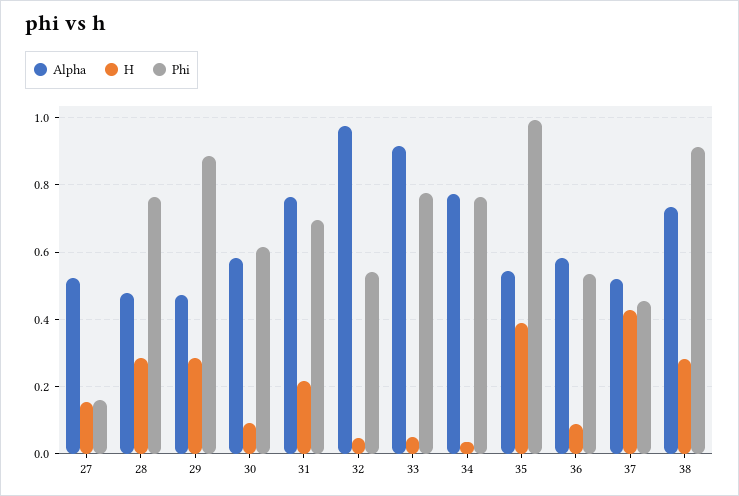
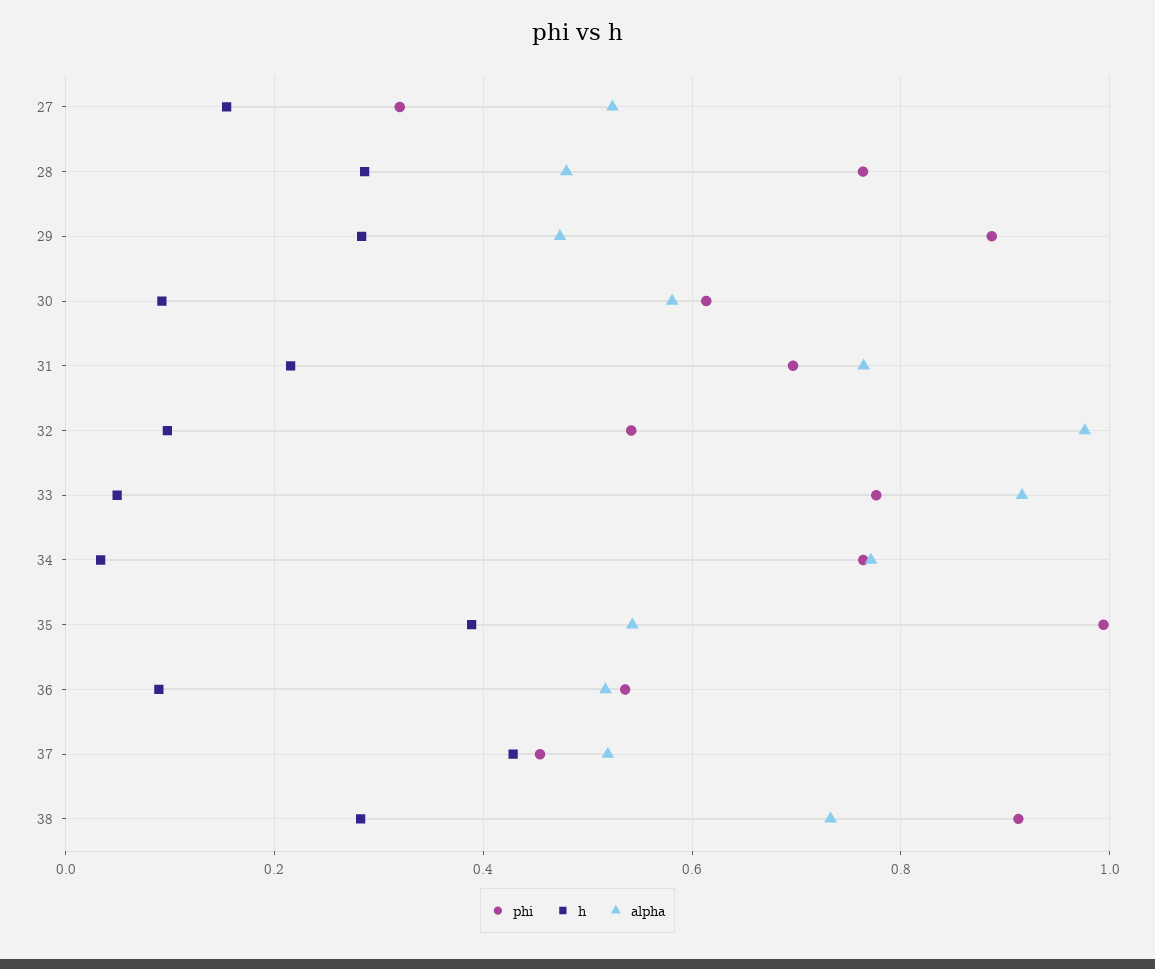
  {
    "Alpha": {
      "27": 0.52,
      "28": 0.48,
      "29": 0.48,
      "30": 0.58,
      "31": 0.76,
      "32": 0.98,
      "33": 0.92,
      "34": 0.78,
      "35": 0.54,
-     "36": 0.58,
+     "36": 0.52,
      "37": 0.52,
      "38": 0.74
    },
    "H": {
      "27": 0.16,
      "28": 0.28,
      "29": 0.28,
      "30": 0.1,
      "31": 0.22,
-     "32": 0.04,
+     "32": 0.1,
      "33": 0.04,
      "34": 0.04,
      "35": 0.38,
      "36": 0.08,
      "37": 0.42,
      "38": 0.28
    },
    "Phi": {
-     "27": 0.16,
+     "27": 0.32,
      "28": 0.76,
      "29": 0.88,
      "30": 0.62,
      "31": 0.7,
      "32": 0.54,
      "33": 0.78,
      "34": 0.76,
      "35": 1,
      "36": 0.54,
      "37": 0.46,
      "38": 0.92
    }
  }

